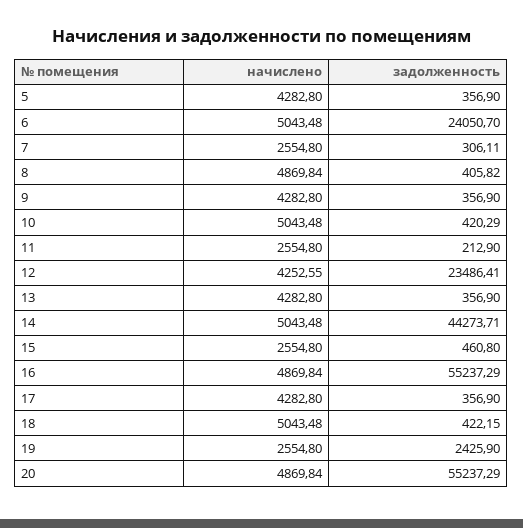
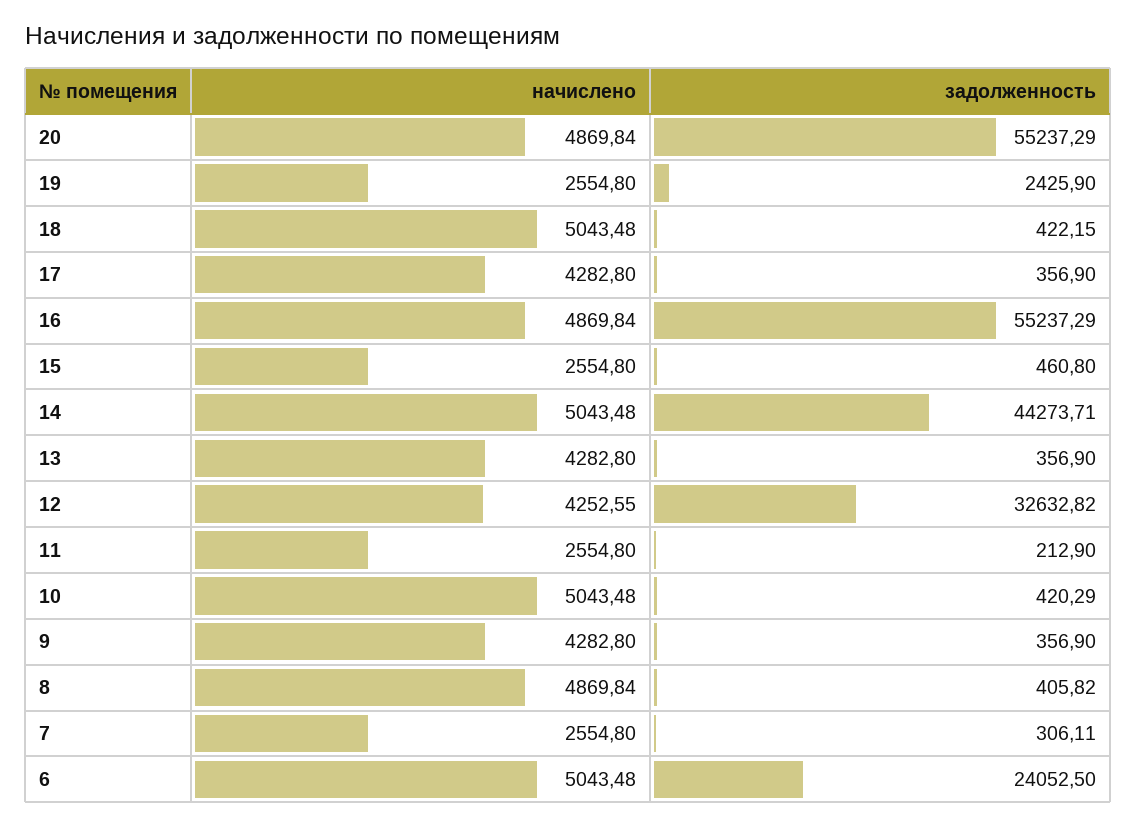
  {
    "начислено": {
-     "5": 4282.8,
      "6": 5043.48,
      "7": 2554.8,
      "8": 4869.84,
      "9": 4282.8,
      "10": 5043.48,
      "11": 2554.8,
      "12": 4252.55,
      "13": 4282.8,
      "14": 5043.48,
      "15": 2554.8,
      "16": 4869.84,
      "17": 4282.8,
      "18": 5043.48,
      "19": 2554.8,
      "20": 4869.84
    },
    "задолженность": {
-     "5": 356.9,
-     "6": 24050.7,
+     "6": 24052.5,
      "7": 306.11,
      "8": 405.82,
      "9": 356.9,
      "10": 420.29,
      "11": 212.9,
-     "12": 23486.41,
+     "12": 32632.82,
      "13": 356.9,
      "14": 44273.71,
      "15": 460.8,
      "16": 55237.29,
      "17": 356.9,
      "18": 422.15,
      "19": 2425.9,
      "20": 55237.29
    }
  }

